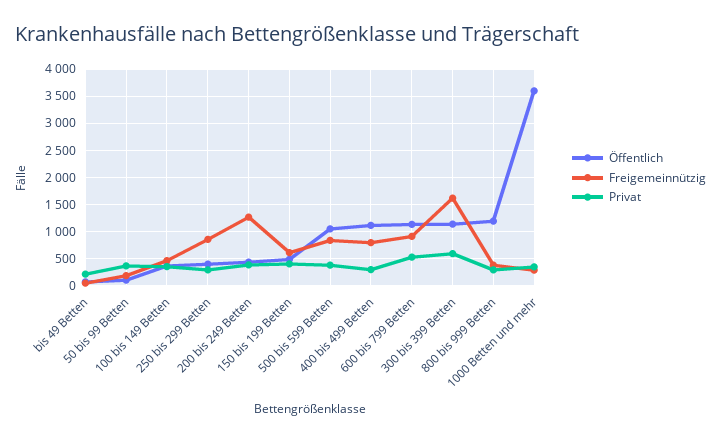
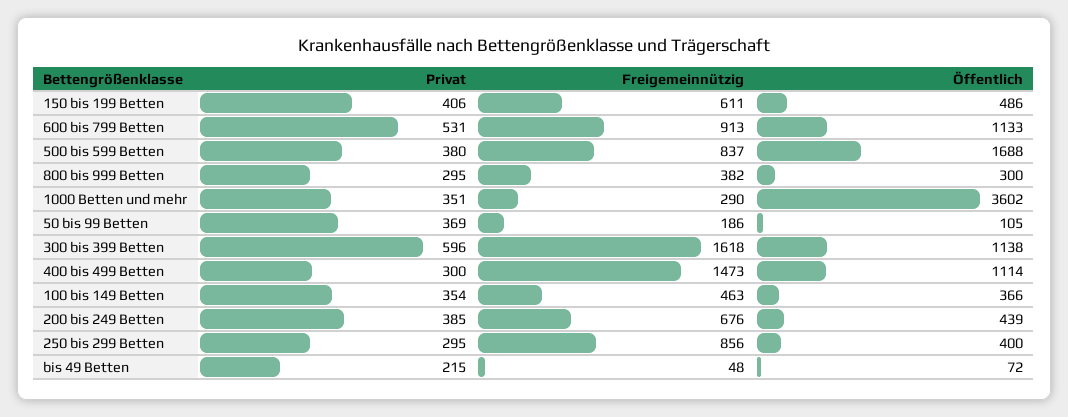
  {
    "Öffentlich": {
      "bis 49 Betten": 72,
      "50 bis 99 Betten": 105,
      "100 bis 149 Betten": 366,
      "250 bis 299 Betten": 400,
      "200 bis 249 Betten": 439,
      "150 bis 199 Betten": 486,
-     "500 bis 599 Betten": 1000,
+     "500 bis 599 Betten": 1688,
      "400 bis 499 Betten": 1114,
      "600 bis 799 Betten": 1133,
      "300 bis 399 Betten": 1138,
-     "800 bis 999 Betten": 1250,
+     "800 bis 999 Betten": 300,
      "1000 Betten und mehr": 3602
    },
    "Freigemeinnützig": {
      "bis 49 Betten": 48,
      "50 bis 99 Betten": 186,
      "100 bis 149 Betten": 463,
      "250 bis 299 Betten": 856,
-     "200 bis 249 Betten": 1250,
+     "200 bis 249 Betten": 676,
      "150 bis 199 Betten": 611,
      "500 bis 599 Betten": 837,
-     "400 bis 499 Betten": 750,
+     "400 bis 499 Betten": 1473,
      "600 bis 799 Betten": 913,
      "300 bis 399 Betten": 1618,
      "800 bis 999 Betten": 382,
      "1000 Betten und mehr": 290
    },
    "Privat": {
      "bis 49 Betten": 215,
      "50 bis 99 Betten": 369,
      "100 bis 149 Betten": 354,
      "250 bis 299 Betten": 295,
      "200 bis 249 Betten": 385,
      "150 bis 199 Betten": 406,
      "500 bis 599 Betten": 380,
      "400 bis 499 Betten": 300,
      "600 bis 799 Betten": 531,
      "300 bis 399 Betten": 596,
      "800 bis 999 Betten": 295,
      "1000 Betten und mehr": 351
    }
  }

